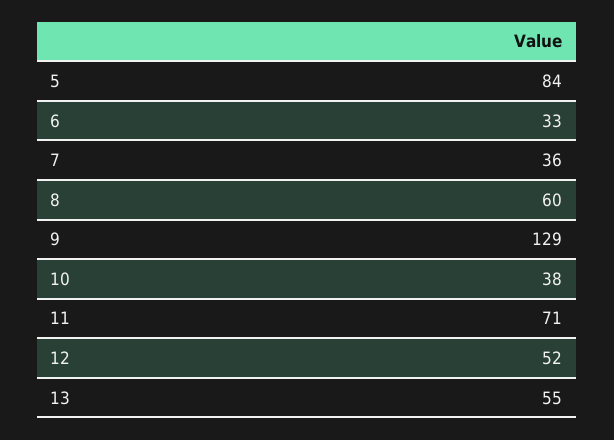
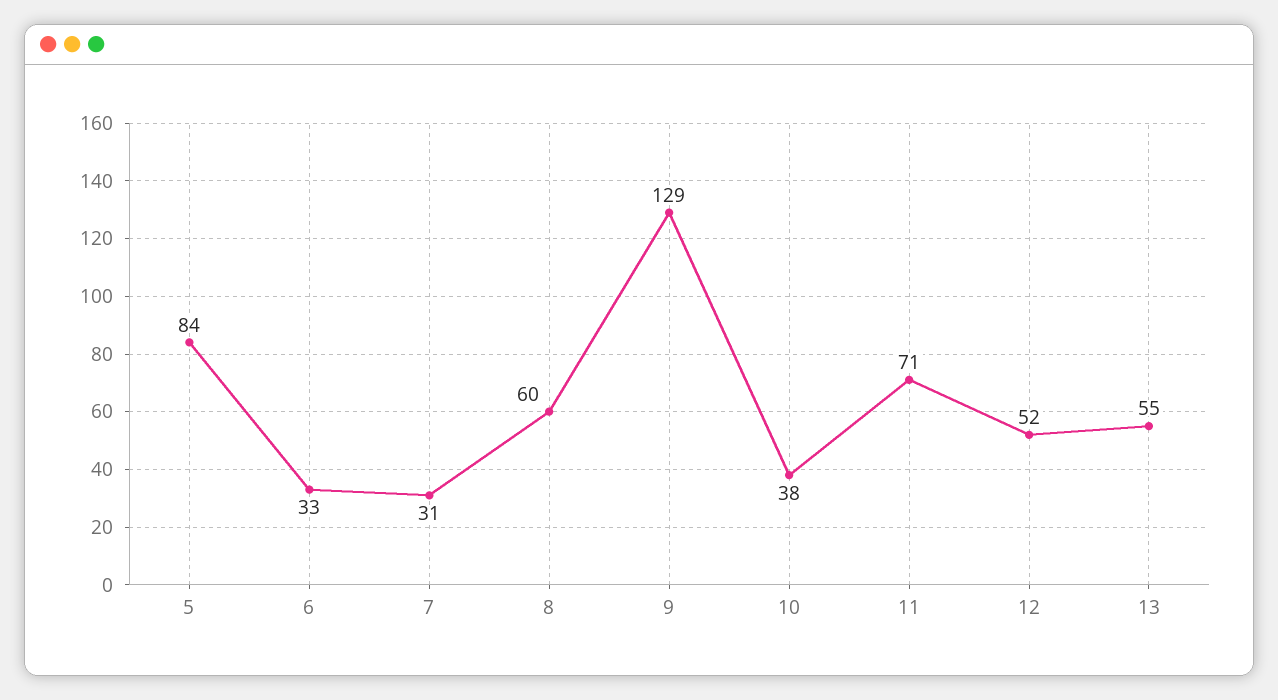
  {
    "5": 84,
    "6": 33,
-   "7": 36,
+   "7": 31,
    "8": 60,
    "9": 129,
    "10": 38,
    "11": 71,
    "12": 52,
    "13": 55
  }

